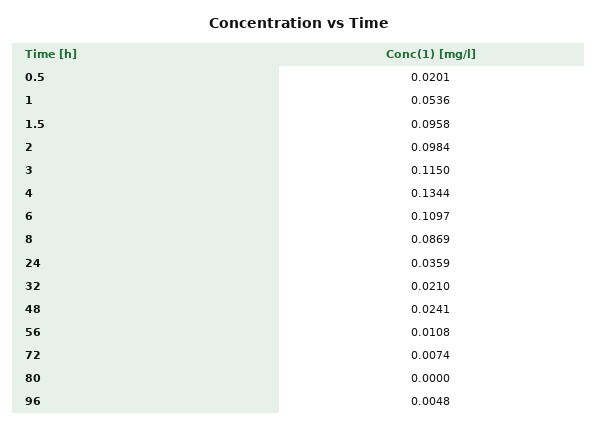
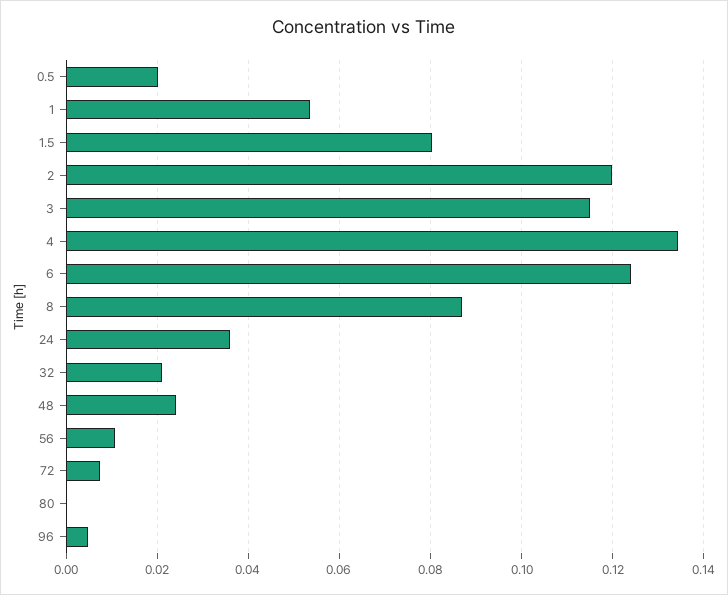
  {
    "0.5": 0.0201,
    "1": 0.0536,
-   "1.5": 0.0958,
+   "1.5": 0.08,
-   "2": 0.0984,
+   "2": 0.12,
    "3": 0.115,
    "4": 0.1344,
-   "6": 0.1097,
+   "6": 0.124,
    "8": 0.0869,
    "24": 0.0359,
    "32": 0.021,
    "48": 0.0241,
    "56": 0.0108,
    "72": 0.0074,
    "80": 0,
    "96": 0.0048
  }

